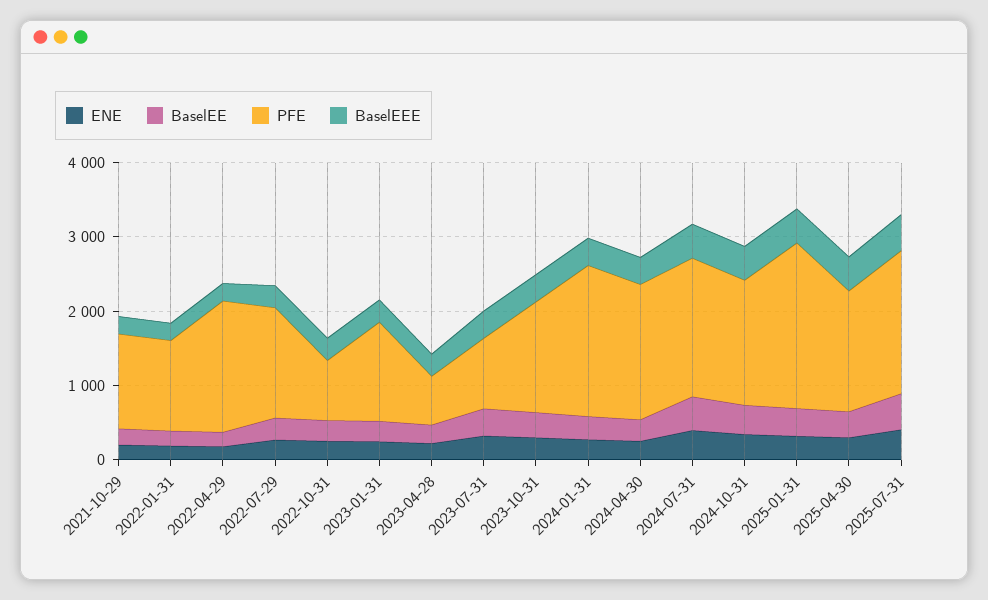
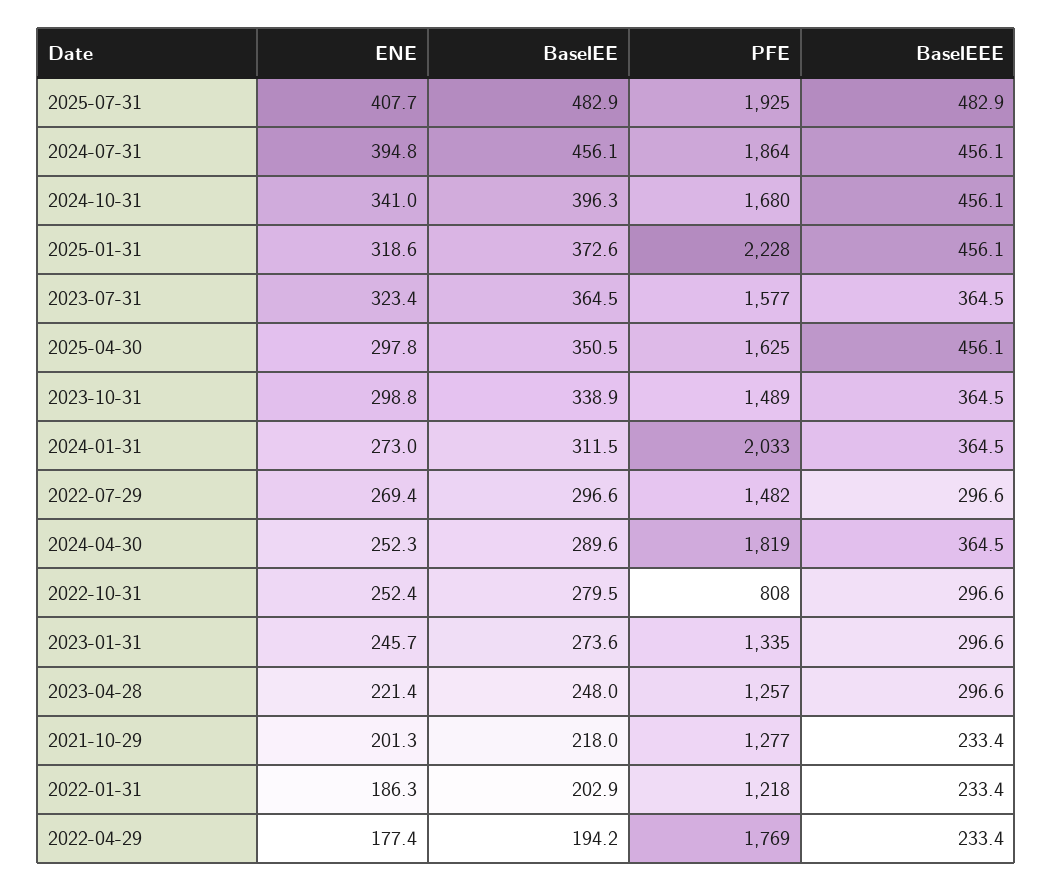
  {
    "ENE": {
      "2021-10-29": 201.3,
      "2022-01-31": 186.3,
      "2022-04-29": 177.4,
      "2022-07-29": 269.4,
      "2022-10-31": 252.4,
      "2023-01-31": 245.7,
      "2023-04-28": 221.4,
      "2023-07-31": 323.4,
      "2023-10-31": 298.8,
      "2024-01-31": 273,
      "2024-04-30": 252.3,
      "2024-07-31": 394.8,
      "2024-10-31": 341,
      "2025-01-31": 318.6,
      "2025-04-30": 297.8,
      "2025-07-31": 407.7
    },
    "BaselEE": {
      "2021-10-29": 218,
      "2022-01-31": 202.9,
      "2022-04-29": 194.2,
      "2022-07-29": 296.6,
      "2022-10-31": 279.5,
      "2023-01-31": 273.6,
      "2023-04-28": 248,
      "2023-07-31": 364.5,
      "2023-10-31": 338.9,
      "2024-01-31": 311.5,
      "2024-04-30": 289.6,
      "2024-07-31": 456.1,
      "2024-10-31": 396.3,
      "2025-01-31": 372.6,
      "2025-04-30": 350.5,
      "2025-07-31": 482.9
    },
    "PFE": {
      "2021-10-29": 1277,
      "2022-01-31": 1218,
      "2022-04-29": 1769,
      "2022-07-29": 1482,
      "2022-10-31": 808,
      "2023-01-31": 1335,
-     "2023-04-28": 600,
+     "2023-04-28": 1257,
-     "2023-07-31": 1000,
+     "2023-07-31": 1577,
      "2023-10-31": 1489,
      "2024-01-31": 2033,
      "2024-04-30": 1819,
      "2024-07-31": 1864,
      "2024-10-31": 1680,
      "2025-01-31": 2228,
      "2025-04-30": 1625,
      "2025-07-31": 1925
    },
    "BaselEEE": {
      "2021-10-29": 233.4,
      "2022-01-31": 233.4,
      "2022-04-29": 233.4,
      "2022-07-29": 296.6,
      "2022-10-31": 296.6,
      "2023-01-31": 296.6,
      "2023-04-28": 296.6,
      "2023-07-31": 364.5,
      "2023-10-31": 364.5,
      "2024-01-31": 364.5,
      "2024-04-30": 364.5,
      "2024-07-31": 456.1,
      "2024-10-31": 456.1,
      "2025-01-31": 456.1,
      "2025-04-30": 456.1,
      "2025-07-31": 482.9
    }
  }

